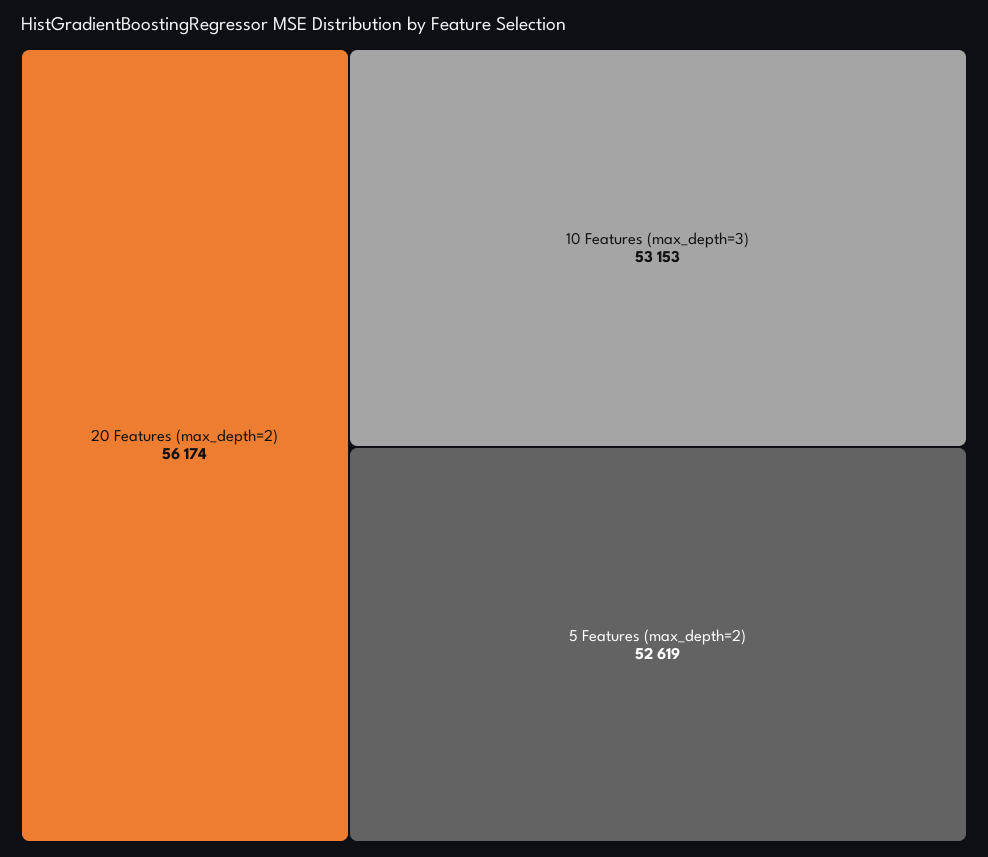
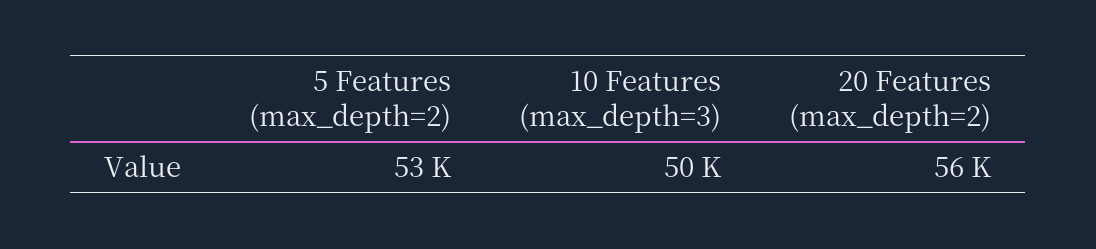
  {
    "20 Features (max_depth=2)": 56174,
-   "10 Features (max_depth=3)": 53153,
+   "10 Features (max_depth=3)": 50000,
    "5 Features (max_depth=2)": 52619
  }

